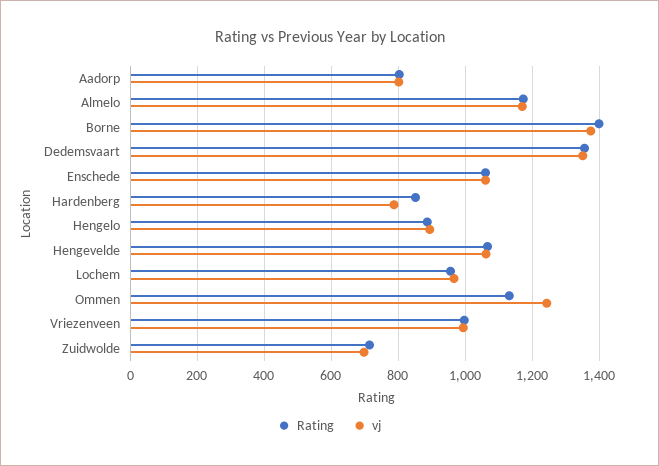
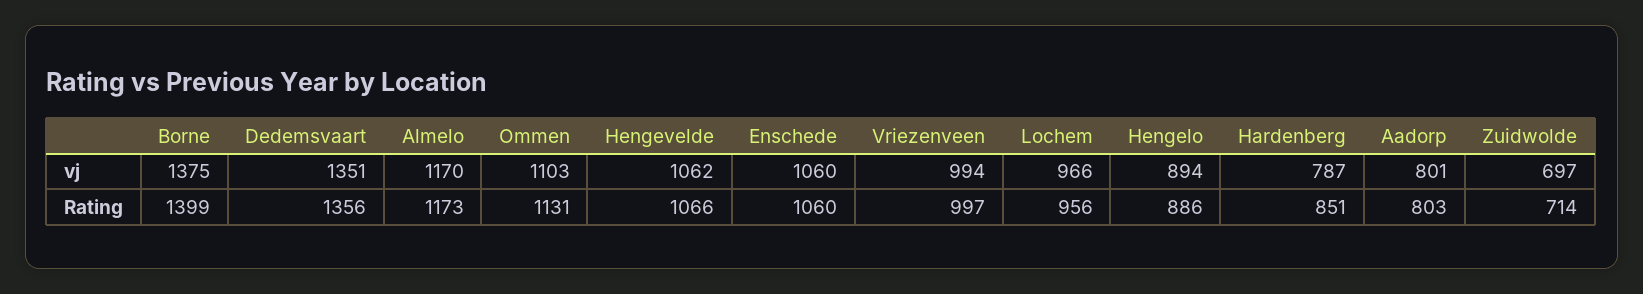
  {
    "Rating": {
      "Aadorp": 803,
      "Almelo": 1173,
      "Borne": 1399,
      "Dedemsvaart": 1356,
      "Enschede": 1060,
      "Hardenberg": 851,
      "Hengelo": 886,
      "Hengevelde": 1066,
      "Lochem": 956,
      "Ommen": 1131,
      "Vriezenveen": 997,
      "Zuidwolde": 714
    },
    "vj": {
      "Aadorp": 801,
      "Almelo": 1170,
      "Borne": 1375,
      "Dedemsvaart": 1351,
      "Enschede": 1060,
      "Hardenberg": 787,
      "Hengelo": 894,
      "Hengevelde": 1062,
      "Lochem": 966,
-     "Ommen": 1240,
+     "Ommen": 1103,
      "Vriezenveen": 994,
      "Zuidwolde": 697
    }
  }

